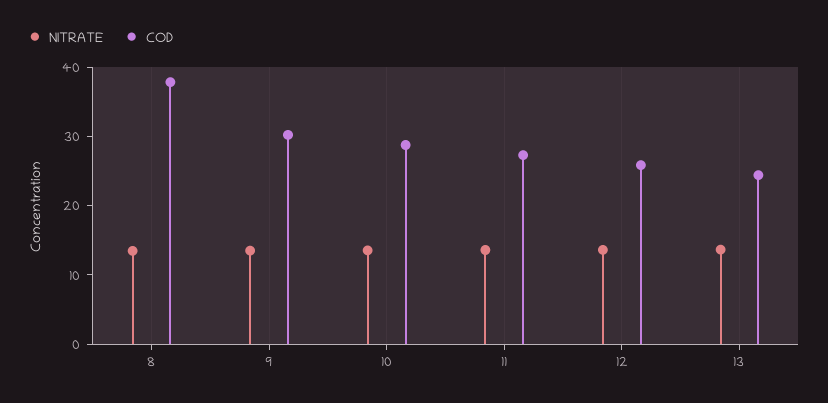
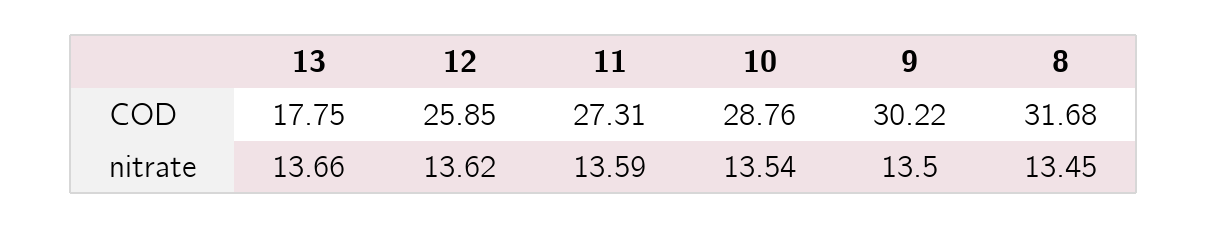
  {
    "NITRATE": {
      "8": 13.45,
      "9": 13.5,
      "10": 13.54,
      "11": 13.59,
      "12": 13.62,
      "13": 13.66
    },
    "COD": {
-     "8": 38,
+     "8": 31.68,
      "9": 30.22,
      "10": 28.76,
      "11": 27.31,
      "12": 25.85,
-     "13": 24
+     "13": 17.75
    }
  }

